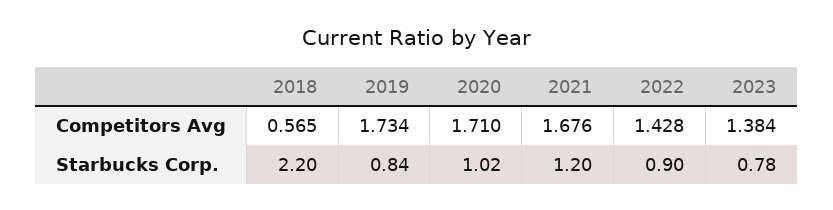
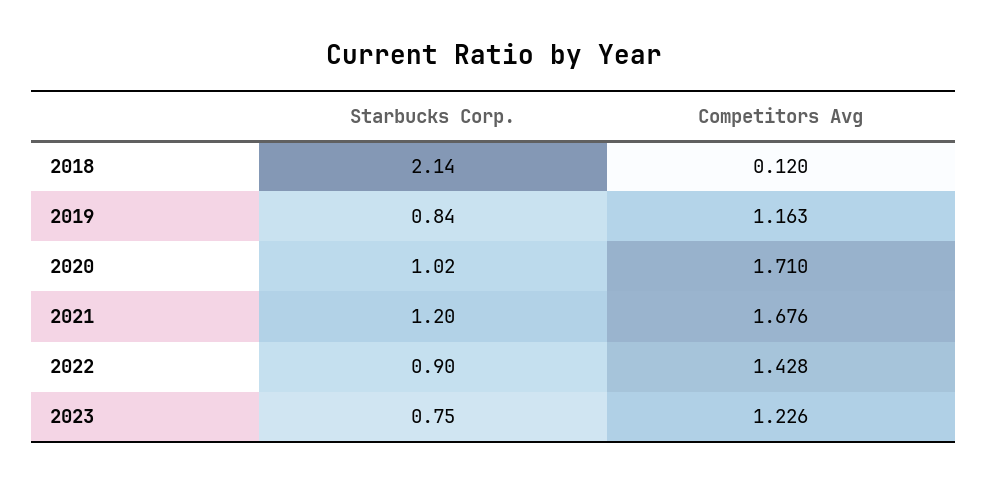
  {
    "2018": {
-     "Competitors Avg": 0.565,
+     "Competitors Avg": 0.12,
-     "Starbucks Corp.": 2.2
+     "Starbucks Corp.": 2.14
    },
    "2019": {
-     "Competitors Avg": 1.734,
+     "Competitors Avg": 1.163,
      "Starbucks Corp.": 0.84
    },
    "2020": {
      "Competitors Avg": 1.71,
      "Starbucks Corp.": 1.02
    },
    "2021": {
      "Competitors Avg": 1.676,
      "Starbucks Corp.": 1.2
    },
    "2022": {
      "Competitors Avg": 1.428,
      "Starbucks Corp.": 0.9
    },
    "2023": {
-     "Competitors Avg": 1.384,
+     "Competitors Avg": 1.226,
-     "Starbucks Corp.": 0.78
+     "Starbucks Corp.": 0.75
    }
  }

